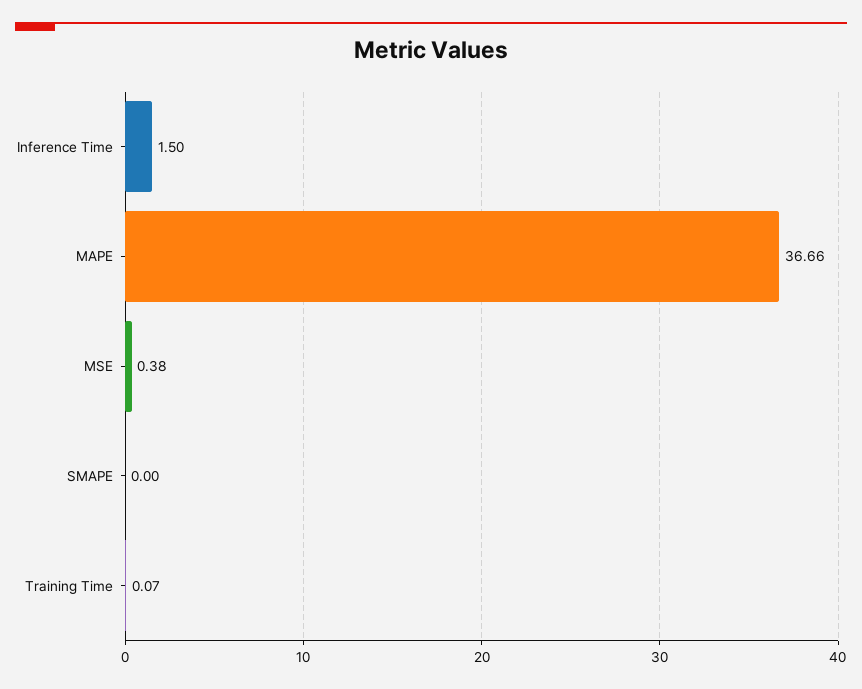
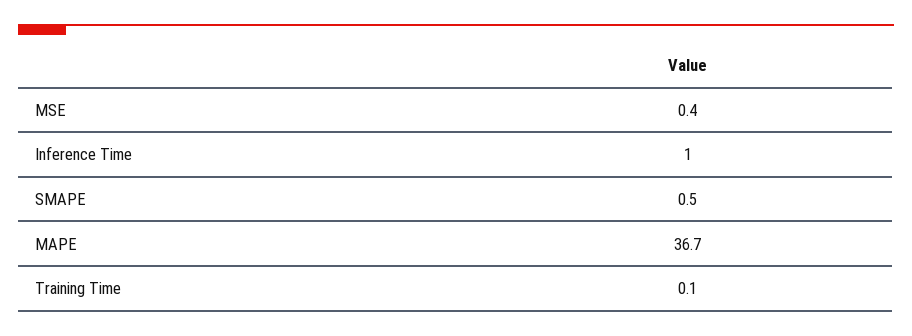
  {
-   "Inference Time": 1.5,
+   "Inference Time": 1,
    "MAPE": 36.66,
    "MSE": 0.38,
-   "SMAPE": 0,
+   "SMAPE": 0.5,
    "Training Time": 0.07
  }

